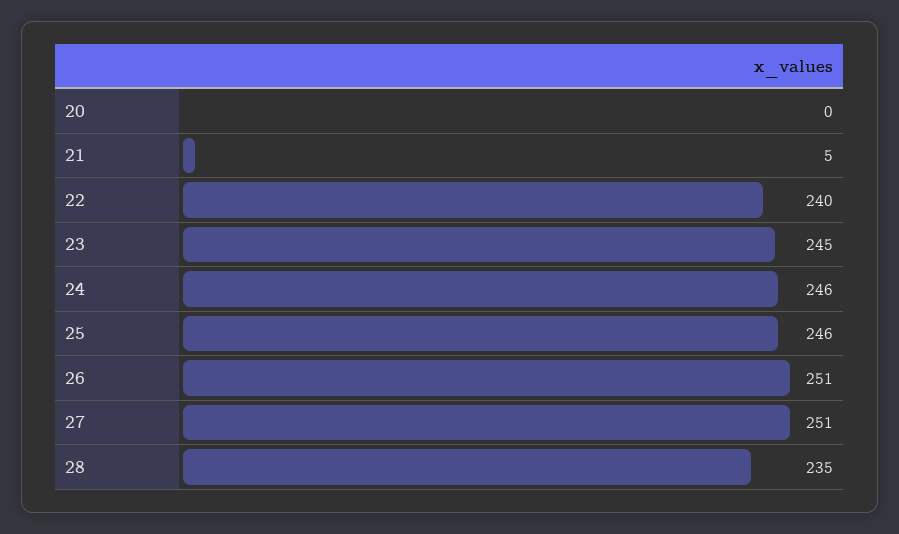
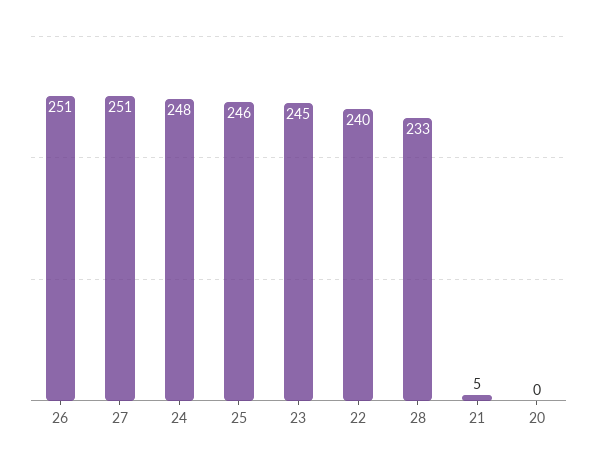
  {
    "20": 0,
    "21": 5,
    "22": 240,
    "23": 245,
-   "24": 246,
+   "24": 248,
    "25": 246,
    "26": 251,
    "27": 251,
-   "28": 235
+   "28": 233
  }

